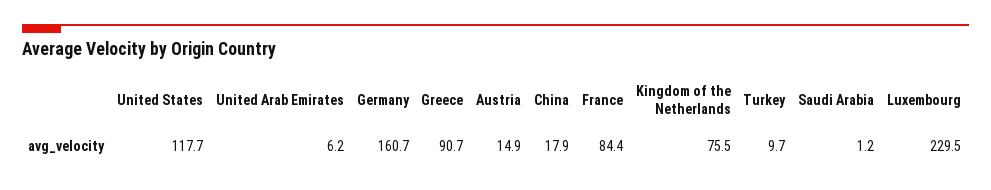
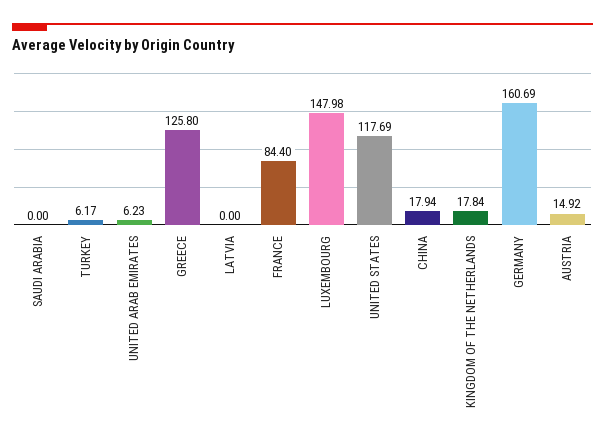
  {
    "United States": 117.69,
    "United Arab Emirates": 6.23,
    "Germany": 160.69,
-   "Greece": 90.7,
+   "Greece": 125.8,
    "Austria": 14.92,
    "China": 17.94,
    "France": 84.4,
-   "Kingdom of the Netherlands": 75.5,
+   "Kingdom of the Netherlands": 17.84,
-   "Turkey": 9.7,
+   "Turkey": 6.17,
-   "Saudi Arabia": 1.2,
+   "Saudi Arabia": 0,
-   "Luxembourg": 229.5
+   "Luxembourg": 147.98,
+   "LATVIA": 0
  }

